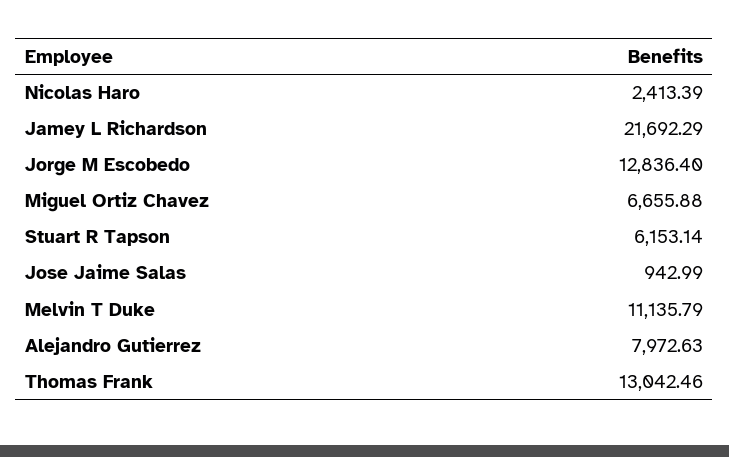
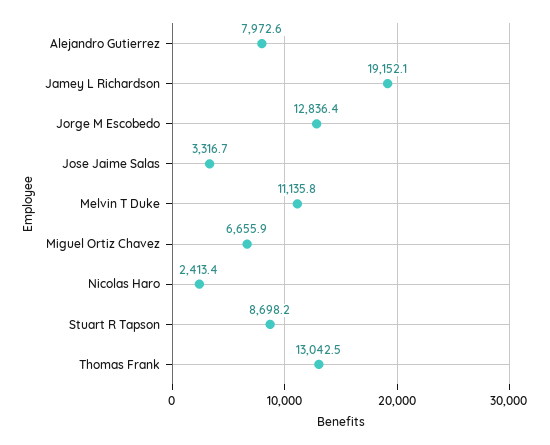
  {
    "Nicolas Haro": 2413.39,
-   "Jamey L Richardson": 21692.29,
+   "Jamey L Richardson": 19152.1,
    "Jorge M Escobedo": 12836.4,
    "Miguel Ortiz Chavez": 6655.88,
-   "Stuart R Tapson": 6153.14,
+   "Stuart R Tapson": 8698.2,
-   "Jose Jaime Salas": 942.99,
+   "Jose Jaime Salas": 3316.7,
    "Melvin T Duke": 11135.79,
    "Alejandro Gutierrez": 7972.63,
    "Thomas Frank": 13042.46
  }

